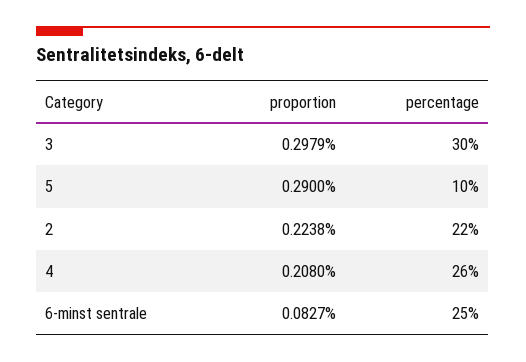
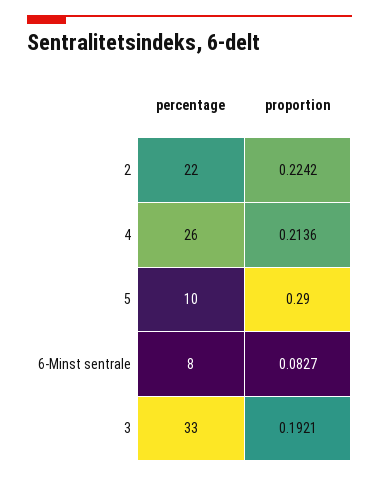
  {
    "proportion": {
-     "3": 0.2979,
+     "3": 0.1921,
      "5": 0.29,
-     "2": 0.2238,
+     "2": 0.2242,
-     "4": 0.208,
+     "4": 0.2136,
      "6-minst sentrale": 0.0827
    },
    "percentage": {
-     "3": 30,
+     "3": 33,
      "5": 10,
      "2": 22,
      "4": 26,
-     "6-minst sentrale": 25
+     "6-minst sentrale": 8
    }
  }

